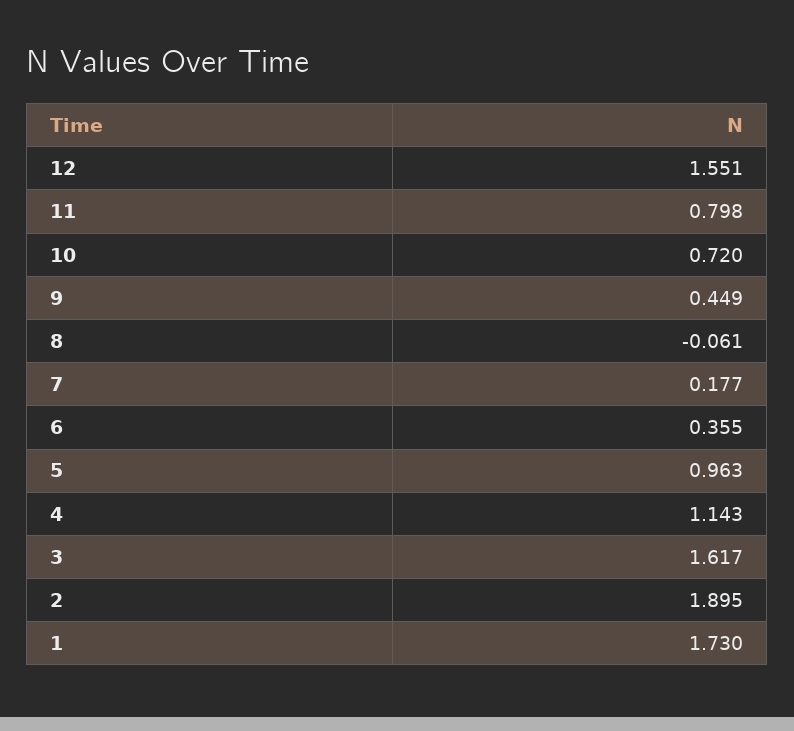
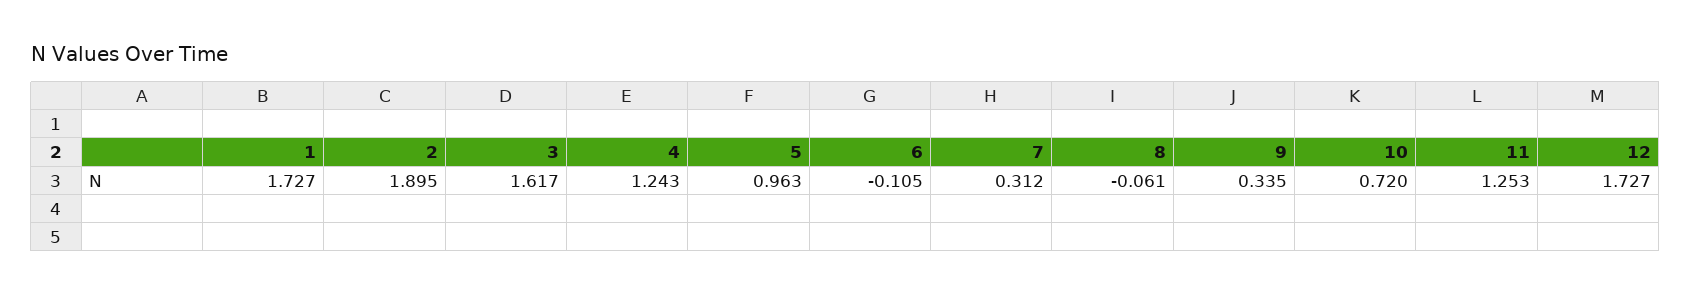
  {
-   "12": 1.551,
+   "12": 1.727,
-   "11": 0.798,
+   "11": 1.253,
    "10": 0.72,
-   "9": 0.449,
+   "9": 0.335,
    "8": -0.061,
-   "7": 0.177,
+   "7": 0.312,
-   "6": 0.355,
+   "6": -0.105,
    "5": 0.963,
-   "4": 1.143,
+   "4": 1.243,
    "3": 1.617,
    "2": 1.895,
-   "1": 1.73
+   "1": 1.727
  }

